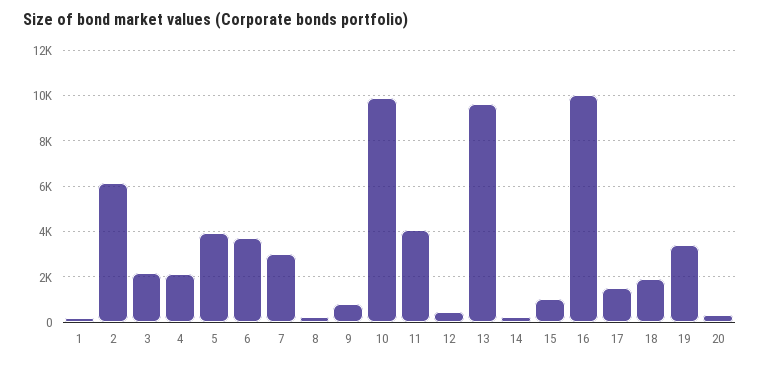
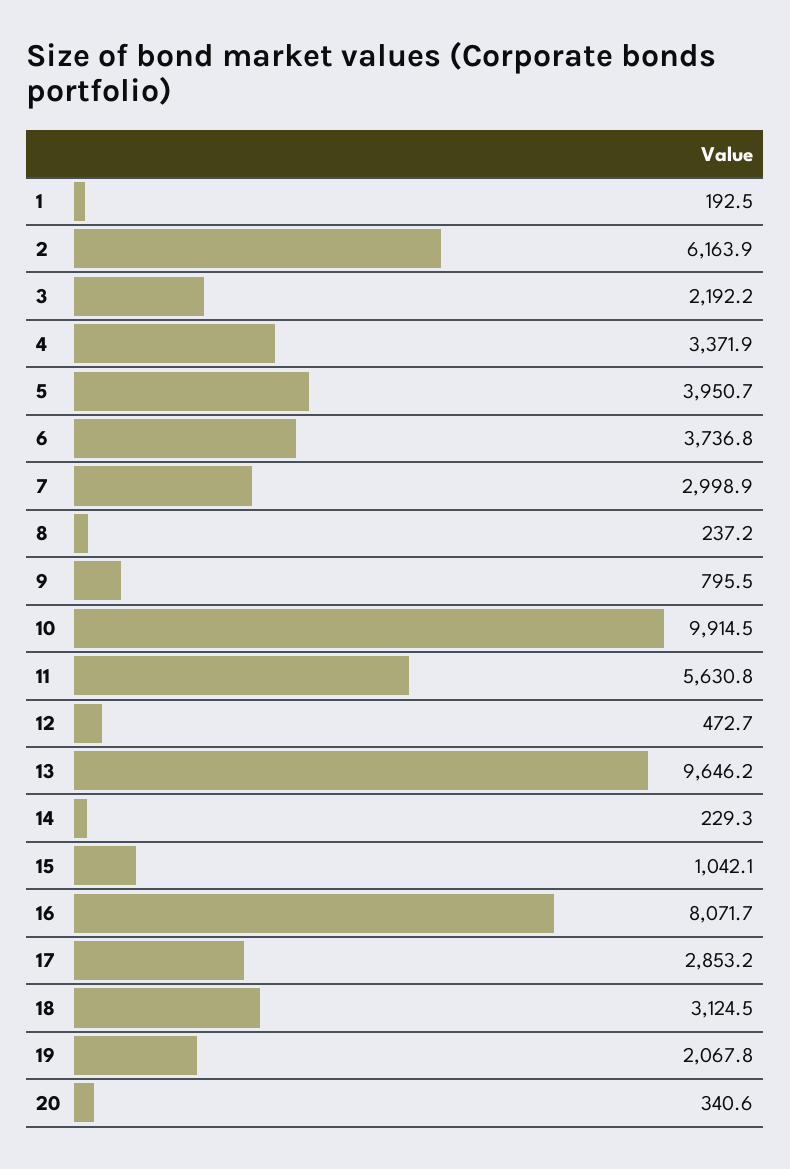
  {
    "1": 192.5,
    "2": 6163.9,
    "3": 2192.2,
-   "4": 2000,
+   "4": 3371.9,
    "5": 3950.7,
    "6": 3736.8,
    "7": 2998.9,
    "8": 237.2,
    "9": 795.5,
    "10": 9914.5,
-   "11": 4000,
+   "11": 5630.8,
    "12": 472.7,
    "13": 9646.2,
    "14": 229.3,
    "15": 1042.1,
-   "16": 10000,
+   "16": 8071.7,
-   "17": 1500,
+   "17": 2853.2,
-   "18": 2000,
+   "18": 3124.5,
-   "19": 3500,
+   "19": 2067.8,
    "20": 340.6
  }

